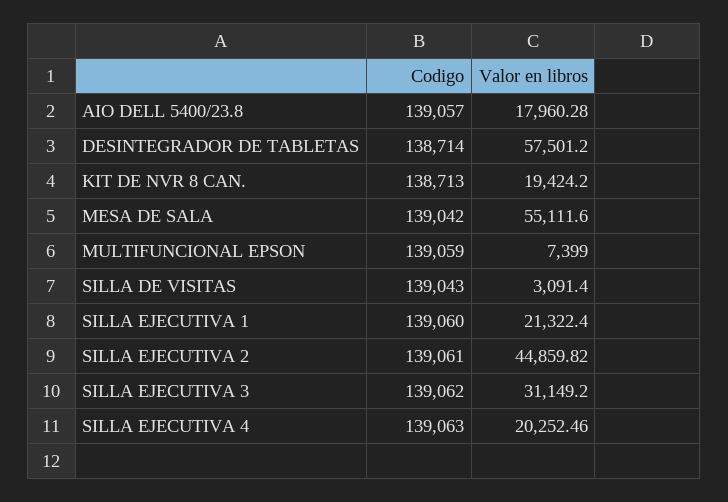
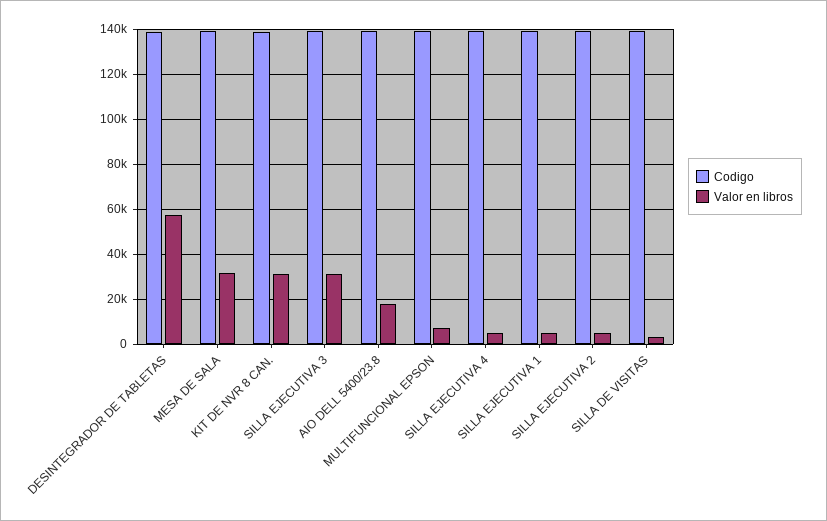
  {
    "Codigo": {
      "AIO DELL 5400/23.8": 139057,
      "DESINTEGRADOR DE TABLETAS": 138714,
      "KIT DE NVR 8 CAN.": 138713,
      "MESA DE SALA": 139042,
      "MULTIFUNCIONAL EPSON": 139059,
      "SILLA DE VISITAS": 139043,
      "SILLA EJECUTIVA 1": 139060,
      "SILLA EJECUTIVA 2": 139061,
      "SILLA EJECUTIVA 3": 139062,
      "SILLA EJECUTIVA 4": 139063
    },
    "Valor en libros": {
      "AIO DELL 5400/23.8": 17960.28,
      "DESINTEGRADOR DE TABLETAS": 57501.2,
-     "KIT DE NVR 8 CAN.": 19424.2,
+     "KIT DE NVR 8 CAN.": 30000,
-     "MESA DE SALA": 55111.6,
+     "MESA DE SALA": 30000,
      "MULTIFUNCIONAL EPSON": 7399,
      "SILLA DE VISITAS": 3091.4,
-     "SILLA EJECUTIVA 1": 21322.4,
+     "SILLA EJECUTIVA 1": 5000,
-     "SILLA EJECUTIVA 2": 44859.82,
+     "SILLA EJECUTIVA 2": 5000,
      "SILLA EJECUTIVA 3": 31149.2,
-     "SILLA EJECUTIVA 4": 20252.46
+     "SILLA EJECUTIVA 4": 5000
    }
  }

